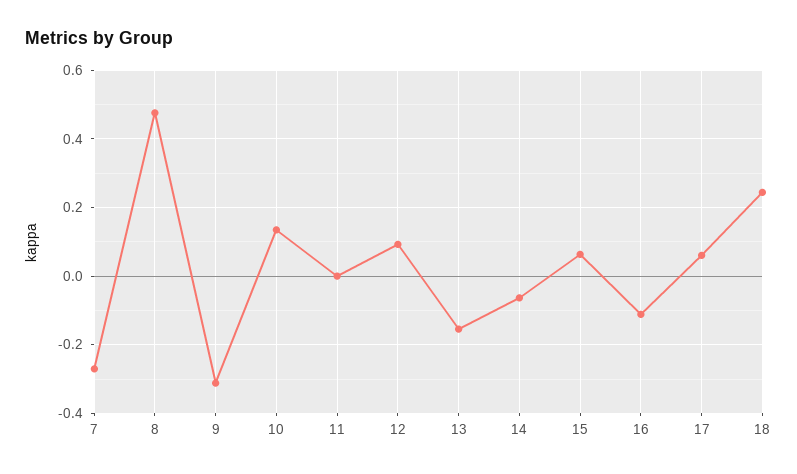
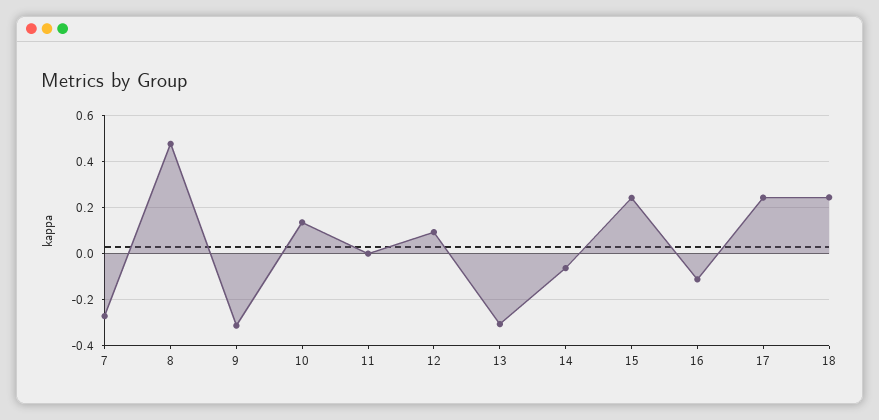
  {
    "7": -0.28,
    "8": 0.48,
    "9": -0.32,
    "10": 0.14,
    "11": 0,
    "12": 0.1,
-   "13": -0.16,
+   "13": -0.3,
    "14": -0.06,
-   "15": 0.06,
+   "15": 0.25,
    "16": -0.12,
-   "17": 0.06,
+   "17": 0.25,
    "18": 0.24
  }

